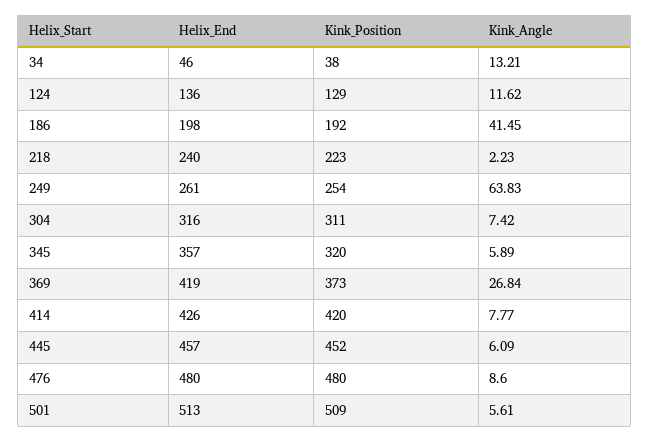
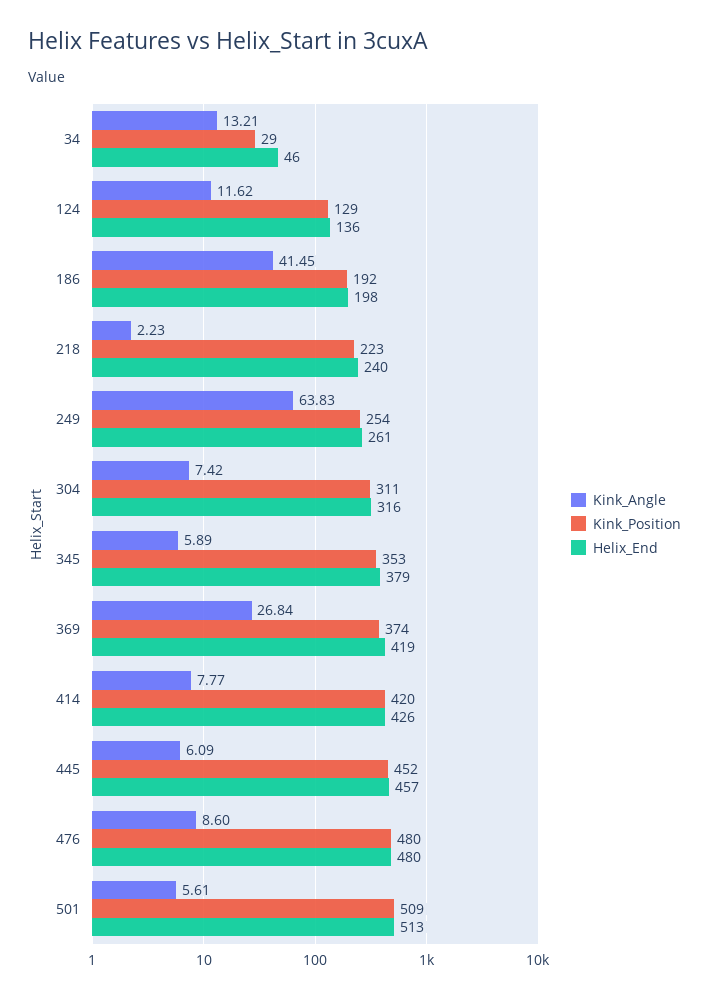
  {
    "Helix_End": {
      "34": 46,
      "124": 136,
      "186": 198,
      "218": 240,
      "249": 261,
      "304": 316,
-     "345": 357,
+     "345": 379,
      "369": 419,
      "414": 426,
      "445": 457,
      "476": 480,
      "501": 513
    },
    "Kink_Position": {
-     "34": 38,
+     "34": 29,
      "124": 129,
      "186": 192,
      "218": 223,
      "249": 254,
      "304": 311,
-     "345": 320,
+     "345": 353,
-     "369": 373,
+     "369": 374,
      "414": 420,
      "445": 452,
      "476": 480,
      "501": 509
    },
    "Kink_Angle": {
      "34": 13.21,
      "124": 11.62,
      "186": 41.45,
      "218": 2.23,
      "249": 63.83,
      "304": 7.42,
      "345": 5.89,
      "369": 26.84,
      "414": 7.77,
      "445": 6.09,
      "476": 8.6,
      "501": 5.61
    }
  }

